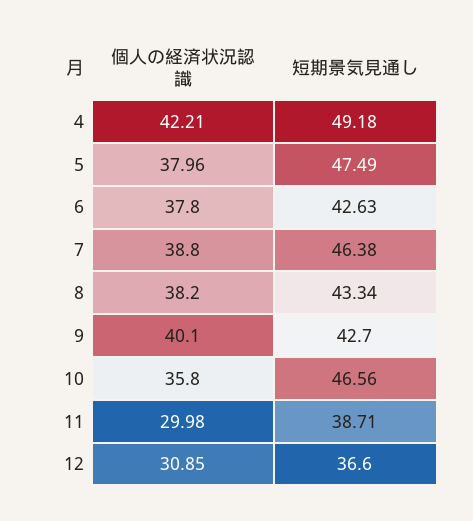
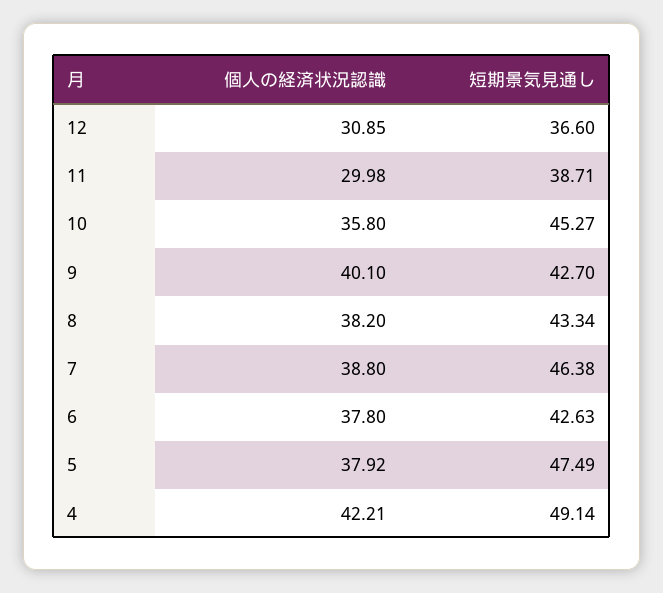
  {
    "個人の経済状況認識": {
      "4": 42.21,
-     "5": 37.96,
+     "5": 37.92,
      "6": 37.8,
      "7": 38.8,
      "8": 38.2,
      "9": 40.1,
      "10": 35.8,
      "11": 29.98,
      "12": 30.85
    },
    "短期景気見通し": {
-     "4": 49.18,
+     "4": 49.14,
      "5": 47.49,
      "6": 42.63,
      "7": 46.38,
      "8": 43.34,
      "9": 42.7,
-     "10": 46.56,
+     "10": 45.27,
      "11": 38.71,
      "12": 36.6
    }
  }

